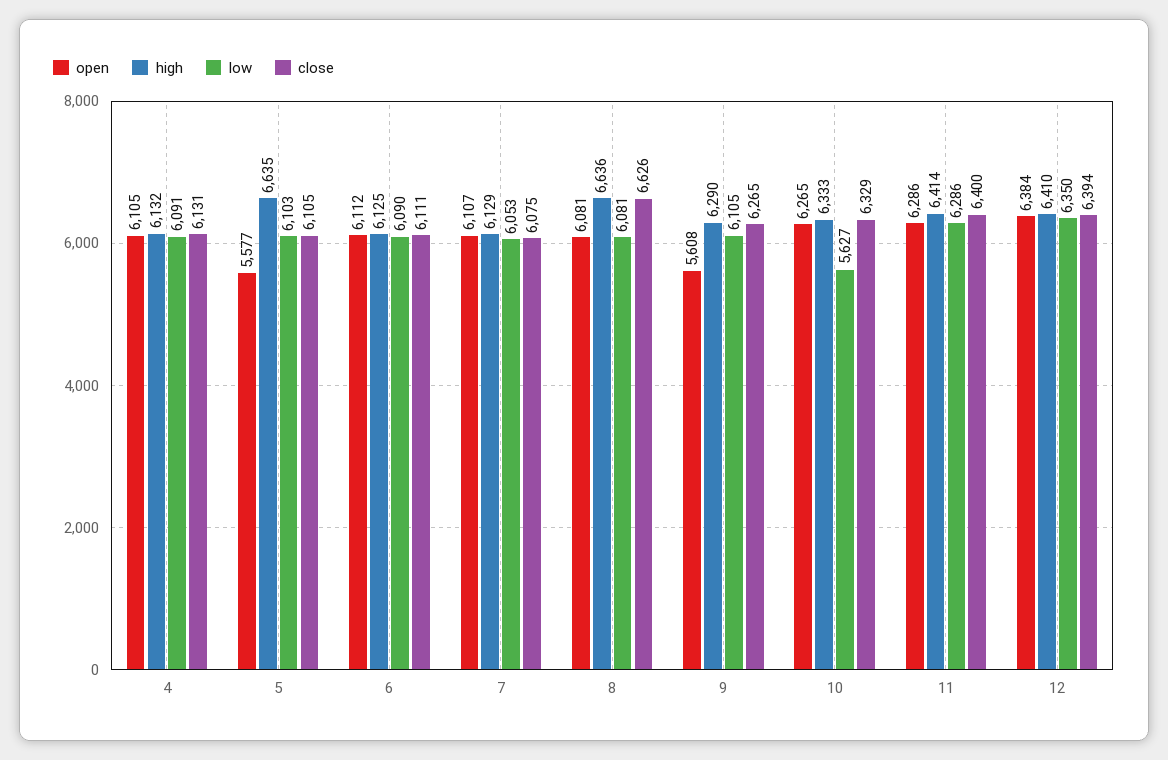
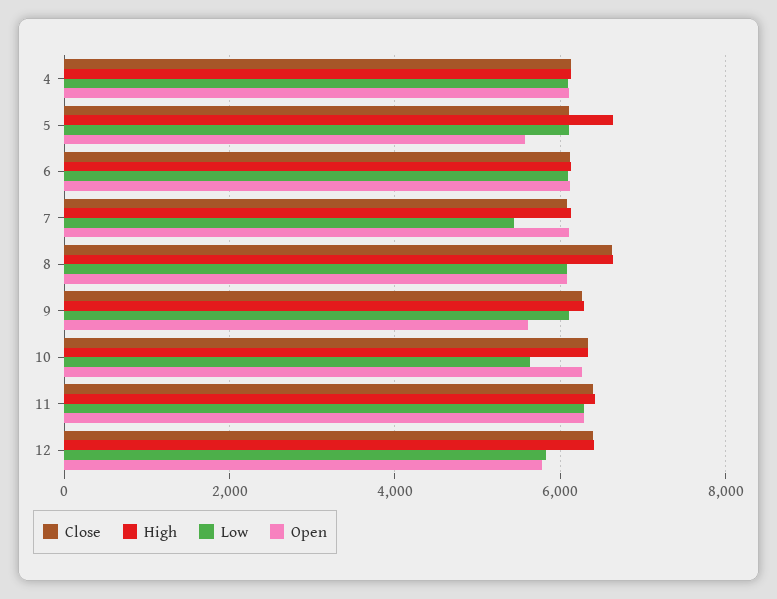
  {
    "open": {
      "4": 6105,
      "5": 5577,
      "6": 6112,
      "7": 6107,
      "8": 6081,
      "9": 5608,
      "10": 6265,
      "11": 6286,
-     "12": 6384
+     "12": 5800
    },
    "high": {
      "4": 6132,
      "5": 6635,
      "6": 6125,
      "7": 6129,
      "8": 6636,
      "9": 6290,
      "10": 6333,
      "11": 6414,
      "12": 6410
    },
    "low": {
      "4": 6091,
      "5": 6103,
      "6": 6090,
-     "7": 6053,
+     "7": 5400,
      "8": 6081,
      "9": 6105,
      "10": 5627,
      "11": 6286,
-     "12": 6350
+     "12": 5800
    },
    "close": {
      "4": 6131,
      "5": 6105,
      "6": 6111,
      "7": 6075,
      "8": 6626,
      "9": 6265,
      "10": 6329,
      "11": 6400,
      "12": 6394
    }
  }

